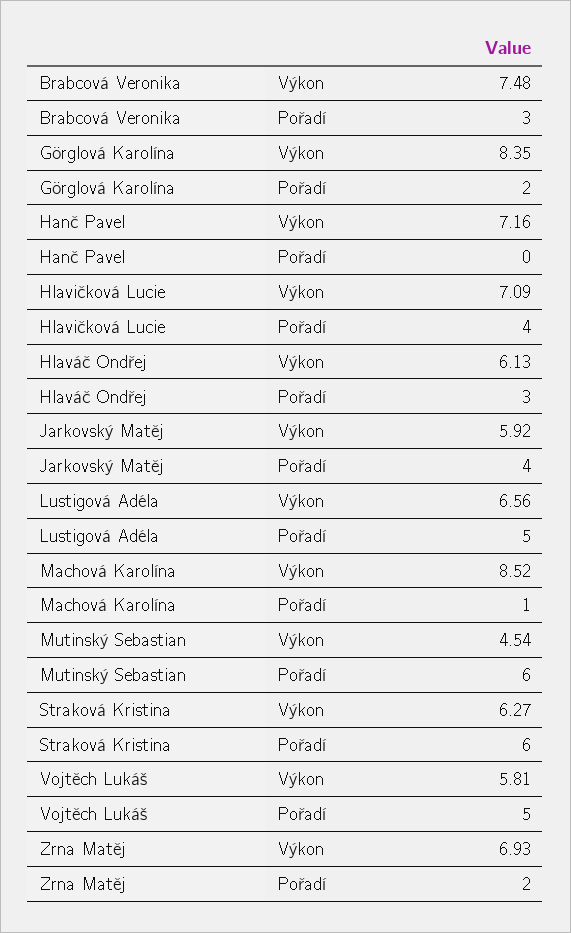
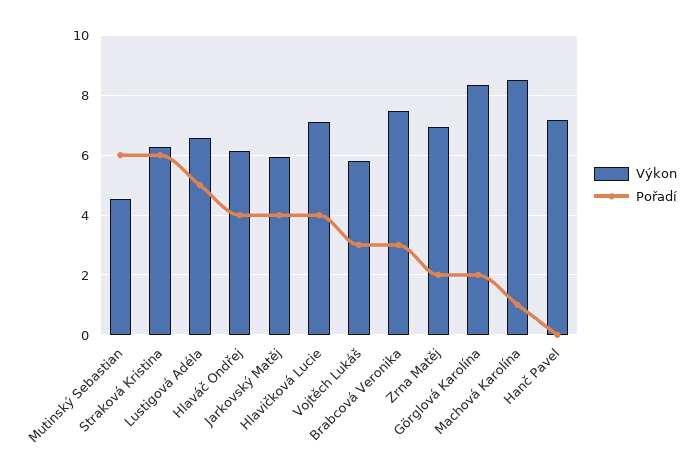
  {
    "Výkon": {
      "Brabcová Veronika": 7.48,
      "Görglová Karolína": 8.35,
      "Hanč Pavel": 7.16,
      "Hlavičková Lucie": 7.09,
      "Hlaváč Ondřej": 6.13,
      "Jarkovský Matěj": 5.92,
      "Lustigová Adéla": 6.56,
      "Machová Karolína": 8.52,
      "Mutinský Sebastian": 4.54,
      "Straková Kristina": 6.27,
      "Vojtěch Lukáš": 5.81,
      "Zrna Matěj": 6.93
    },
    "Pořadí": {
      "Brabcová Veronika": 3,
      "Görglová Karolína": 2,
      "Hanč Pavel": 0,
      "Hlavičková Lucie": 4,
-     "Hlaváč Ondřej": 3,
+     "Hlaváč Ondřej": 4,
      "Jarkovský Matěj": 4,
      "Lustigová Adéla": 5,
      "Machová Karolína": 1,
      "Mutinský Sebastian": 6,
      "Straková Kristina": 6,
-     "Vojtěch Lukáš": 5,
+     "Vojtěch Lukáš": 3,
      "Zrna Matěj": 2
    }
  }

